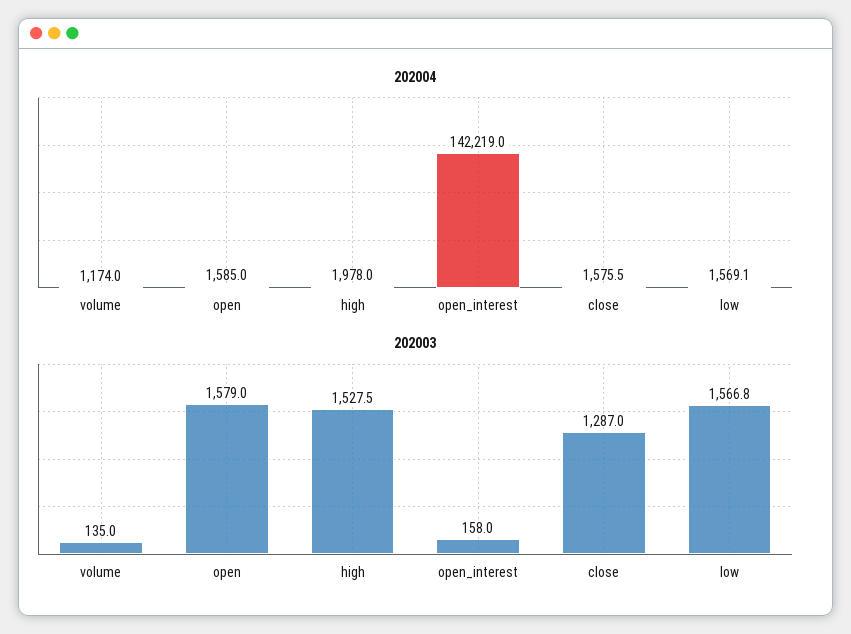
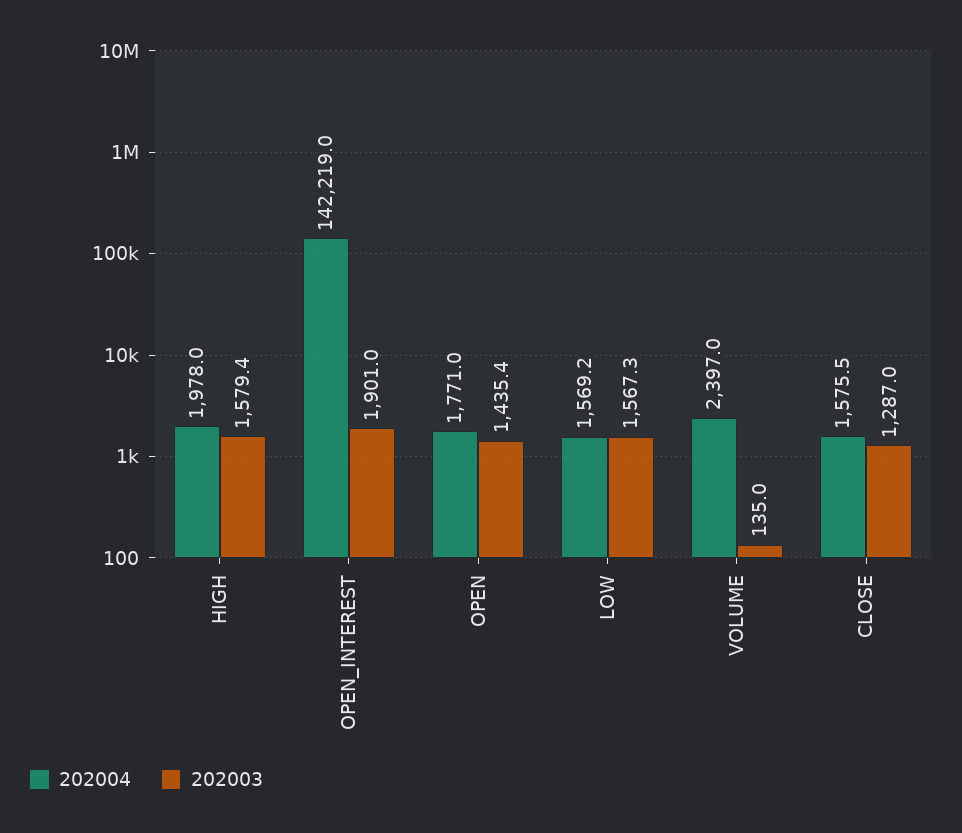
  {
    "202004": {
-     "volume": 1174,
+     "volume": 2397,
-     "open": 1585,
+     "open": 1771,
      "high": 1978,
      "open_interest": 142219,
      "close": 1575.5,
-     "low": 1569.1
+     "low": 1569.2
    },
    "202003": {
      "volume": 135,
-     "open": 1579,
+     "open": 1435.4,
-     "high": 1527.5,
+     "high": 1579.4,
-     "open_interest": 158,
+     "open_interest": 1901,
      "close": 1287,
-     "low": 1566.8
+     "low": 1567.3
    }
  }

